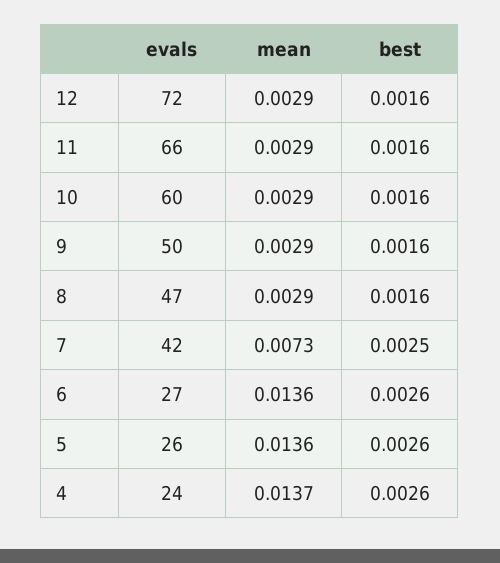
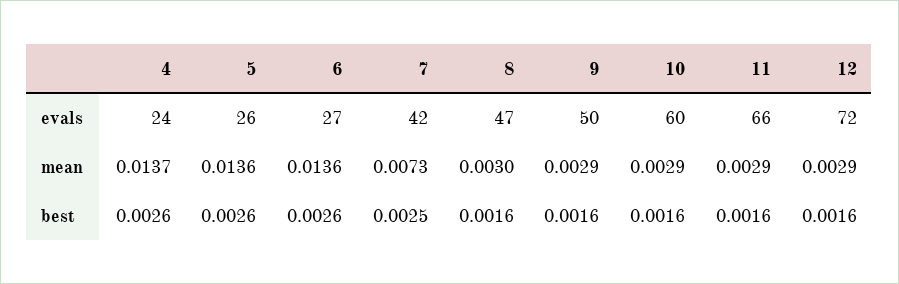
  {
    "evals": {
      "12": 72,
      "11": 66,
      "10": 60,
      "9": 50,
      "8": 47,
      "7": 42,
      "6": 27,
      "5": 26,
      "4": 24
    },
    "mean": {
      "12": 0.0029,
      "11": 0.0029,
      "10": 0.0029,
      "9": 0.0029,
-     "8": 0.0029,
+     "8": 0.003,
      "7": 0.0073,
      "6": 0.0136,
      "5": 0.0136,
      "4": 0.0137
    },
    "best": {
      "12": 0.0016,
      "11": 0.0016,
      "10": 0.0016,
      "9": 0.0016,
      "8": 0.0016,
      "7": 0.0025,
      "6": 0.0026,
      "5": 0.0026,
      "4": 0.0026
    }
  }

